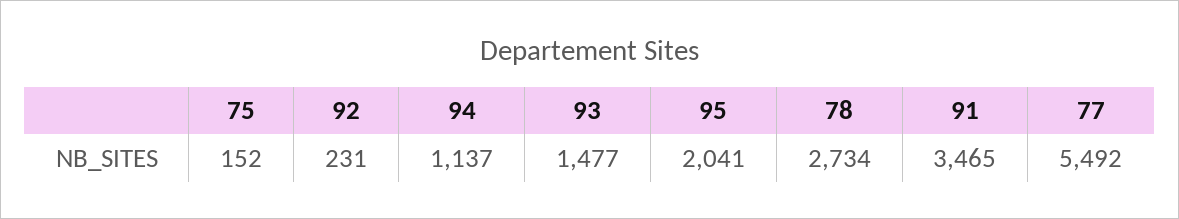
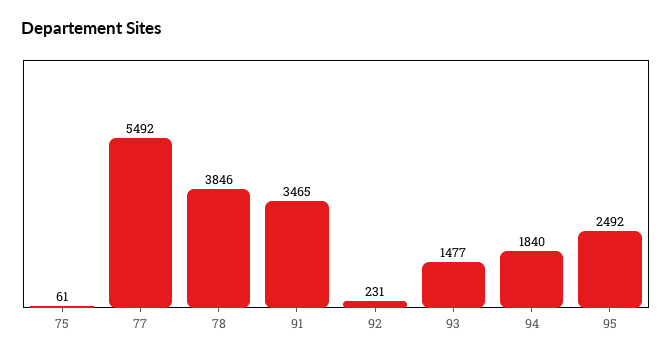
  {
-   "75": 152,
+   "75": 61,
    "92": 231,
-   "94": 1137,
+   "94": 1840,
    "93": 1477,
-   "95": 2041,
+   "95": 2492,
-   "78": 2734,
+   "78": 3846,
    "91": 3465,
    "77": 5492
  }

